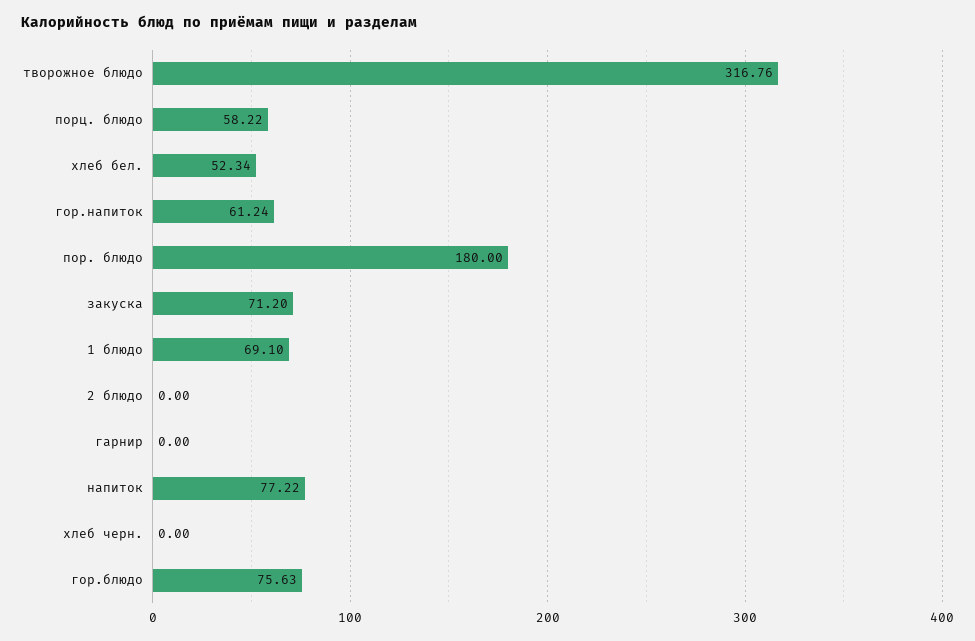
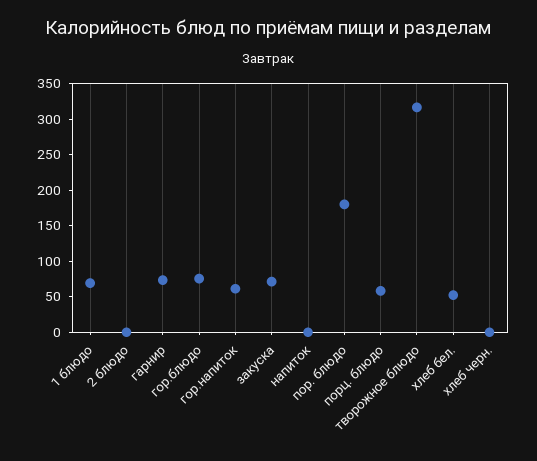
  {
    "творожное блюдо": 316.76,
    "порц. блюдо": 58.22,
    "хлеб бел.": 52.34,
    "гор.напиток": 61.24,
    "пор. блюдо": 180,
    "закуска": 71.2,
    "1 блюдо": 69.1,
    "2 блюдо": 0,
-   "гарнир": 0,
+   "гарнир": 75,
-   "напиток": 77.22,
+   "напиток": 0,
    "хлеб черн.": 0,
    "гор.блюдо": 75.63
  }

